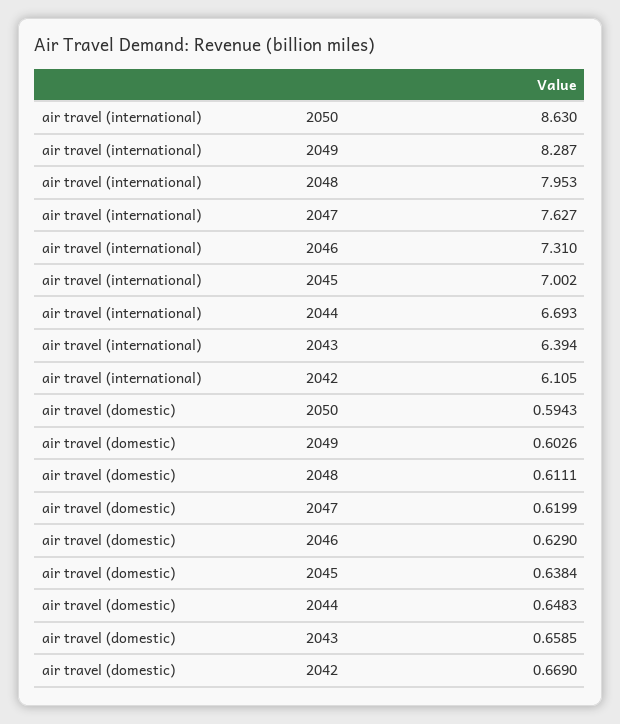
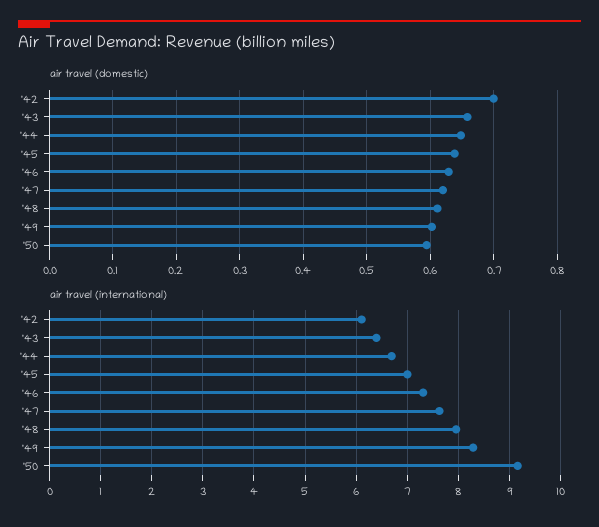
  {
    "air travel (international)": {
-     "2050": 8.63,
+     "2050": 9.2,
      "2049": 8.287,
      "2048": 7.953,
      "2047": 7.627,
      "2046": 7.31,
      "2045": 7.002,
      "2044": 6.693,
      "2043": 6.394,
      "2042": 6.105
    },
    "air travel (domestic)": {
      "2050": 0.5943,
      "2049": 0.6026,
      "2048": 0.6111,
      "2047": 0.6199,
      "2046": 0.629,
      "2045": 0.6384,
      "2044": 0.6483,
      "2043": 0.6585,
-     "2042": 0.669
+     "2042": 0.7
    }
  }

